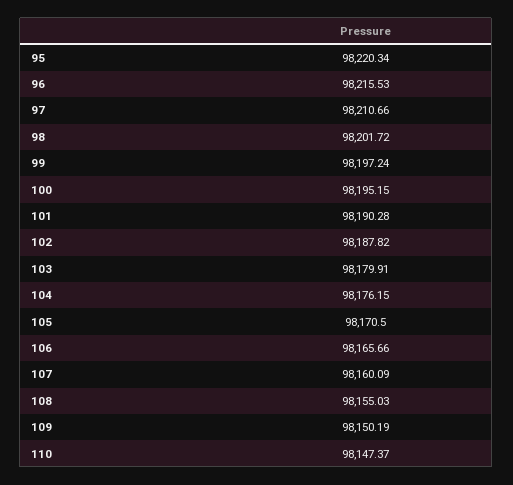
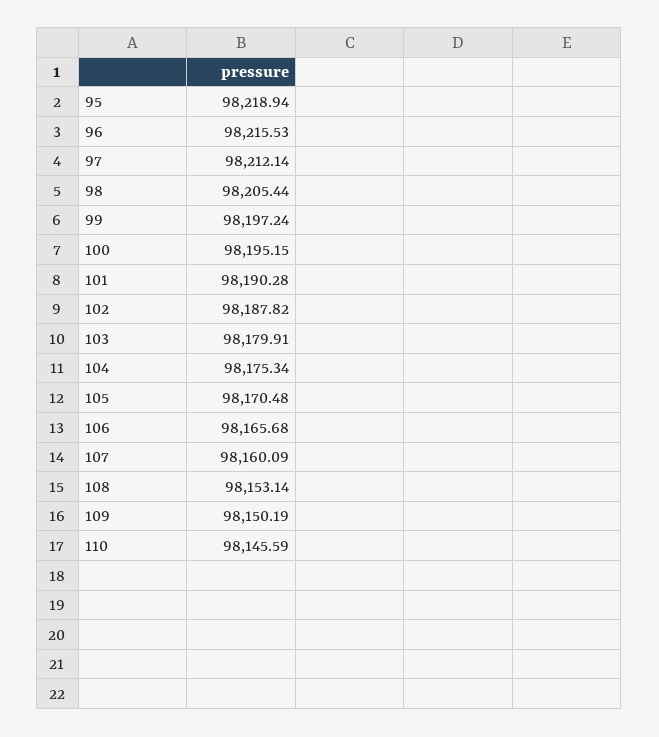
  {
-   "95": 98220.34,
+   "95": 98218.94,
    "96": 98215.53,
-   "97": 98210.66,
+   "97": 98212.14,
-   "98": 98201.72,
+   "98": 98205.44,
    "99": 98197.24,
    "100": 98195.15,
    "101": 98190.28,
    "102": 98187.82,
    "103": 98179.91,
-   "104": 98176.15,
+   "104": 98175.34,
-   "105": 98170.5,
+   "105": 98170.48,
-   "106": 98165.66,
+   "106": 98165.68,
    "107": 98160.09,
-   "108": 98155.03,
+   "108": 98153.14,
    "109": 98150.19,
-   "110": 98147.37
+   "110": 98145.59
  }

